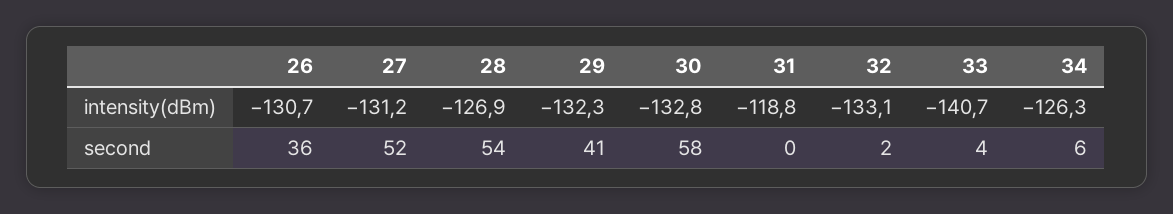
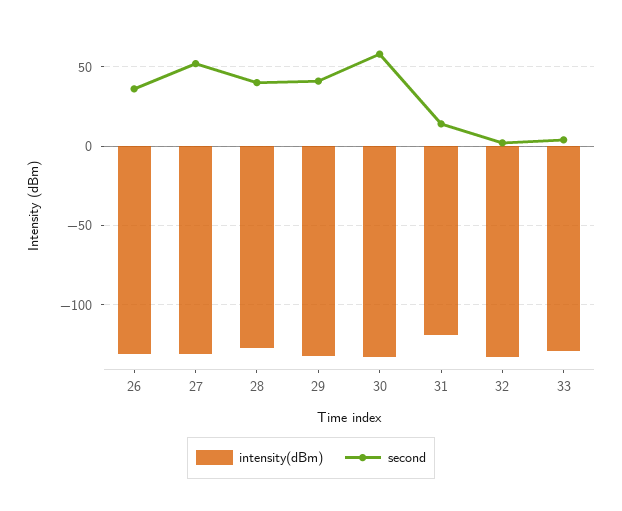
  {
    "intensity(dBm)": {
      "26": -130.7,
      "27": -131.2,
      "28": -126.9,
      "29": -132.3,
      "30": -132.8,
      "31": -118.8,
      "32": -133.1,
-     "33": -140.7,
+     "33": -130
-     "34": -126.3
    },
    "second": {
      "26": 36,
      "27": 52,
-     "28": 54,
+     "28": 40,
      "29": 41,
      "30": 58,
-     "31": 0,
+     "31": 15,
      "32": 2,
-     "33": 4,
+     "33": 4
-     "34": 6
    }
  }

